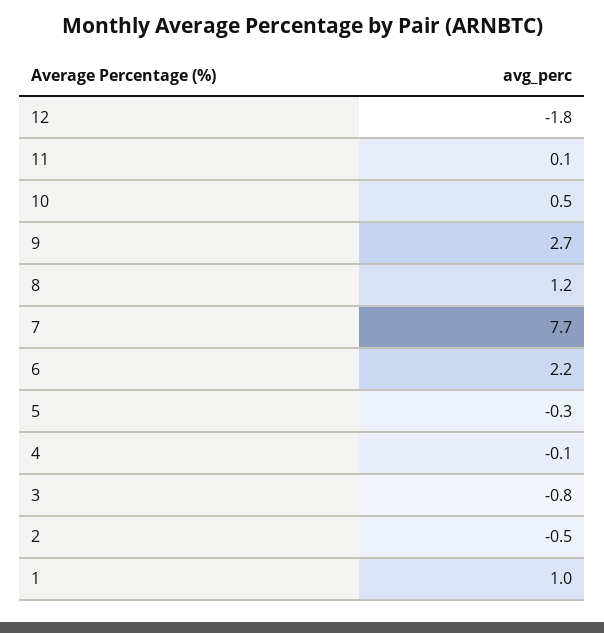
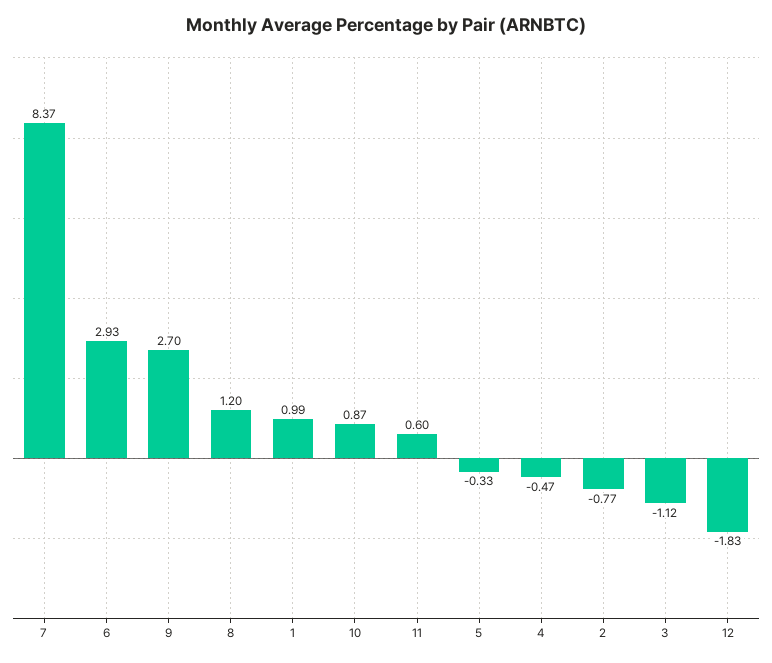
  {
    "12": -1.83,
-   "11": 0.1,
+   "11": 0.6,
-   "10": 0.5,
+   "10": 0.87,
    "9": 2.7,
    "8": 1.2,
-   "7": 7.7,
+   "7": 8.37,
-   "6": 2.2,
+   "6": 2.93,
    "5": -0.33,
-   "4": -0.1,
+   "4": -0.47,
-   "3": -0.8,
+   "3": -1.12,
-   "2": -0.5,
+   "2": -0.77,
    "1": 0.99
  }

